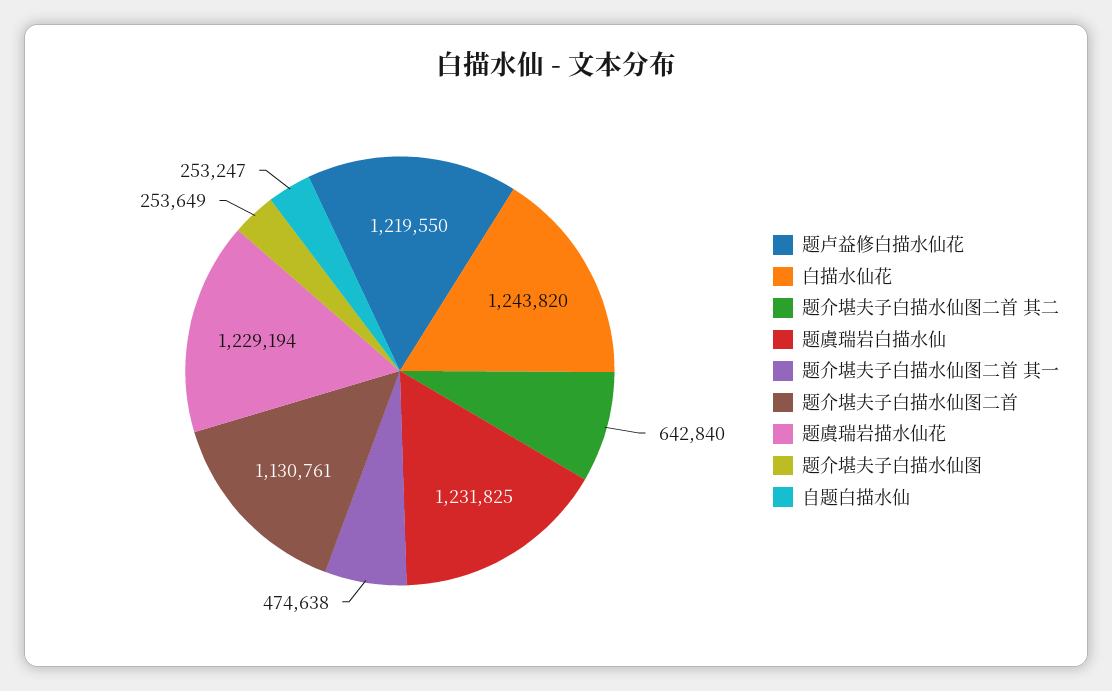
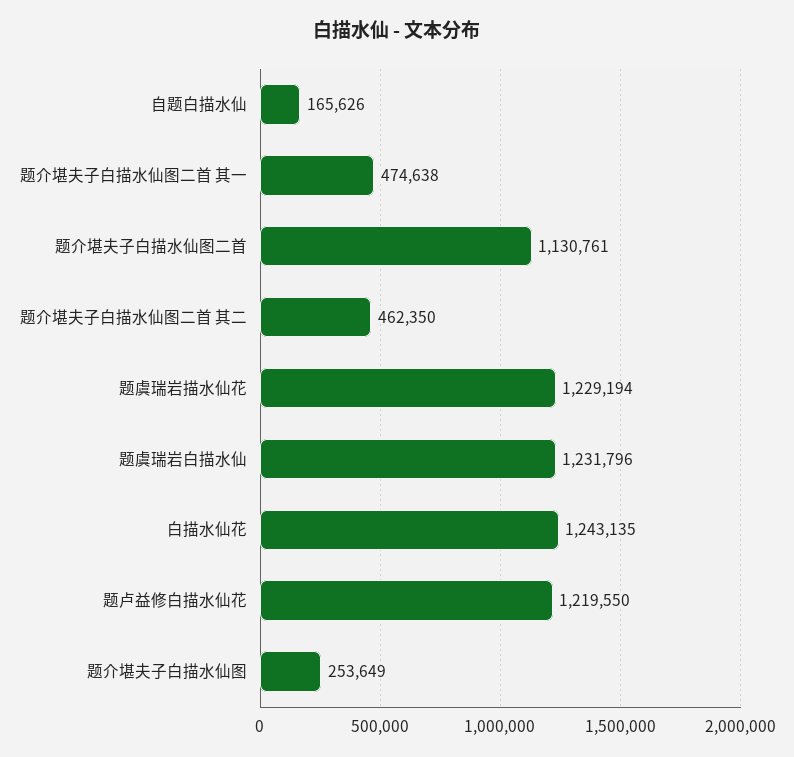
  {
    "题卢益修白描水仙花": 1219550,
-   "白描水仙花": 1243820,
+   "白描水仙花": 1243135,
-   "题介堪夫子白描水仙图二首 其二": 642840,
+   "题介堪夫子白描水仙图二首 其二": 462350,
-   "题虞瑞岩白描水仙": 1231825,
+   "题虞瑞岩白描水仙": 1231796,
    "题介堪夫子白描水仙图二首 其一": 474638,
    "题介堪夫子白描水仙图二首": 1130761,
    "题虞瑞岩描水仙花": 1229194,
    "题介堪夫子白描水仙图": 253649,
-   "自题白描水仙": 253247
+   "自题白描水仙": 165626
  }

